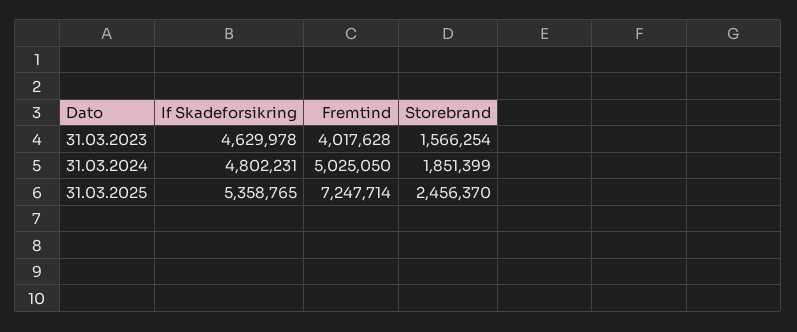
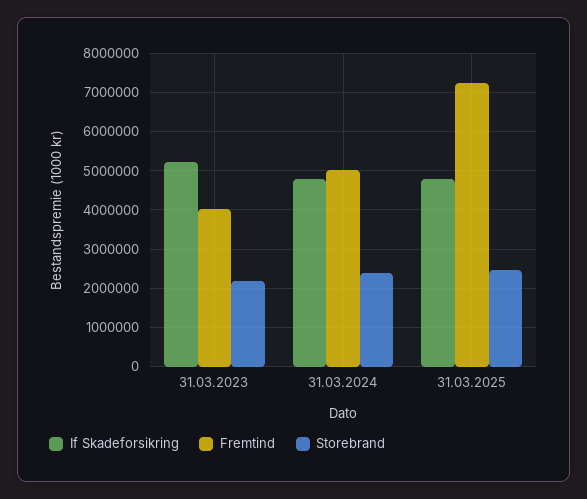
  {
    "If Skadeforsikring": {
-     "31.03.2023": 4629978,
+     "31.03.2023": 5200000,
      "31.03.2024": 4802231,
-     "31.03.2025": 5358765
+     "31.03.2025": 4800000
    },
    "Fremtind": {
      "31.03.2023": 4017628,
      "31.03.2024": 5025050,
      "31.03.2025": 7247714
    },
    "Storebrand": {
-     "31.03.2023": 1566254,
+     "31.03.2023": 2200000,
-     "31.03.2024": 1851399,
+     "31.03.2024": 2400000,
      "31.03.2025": 2456370
    }
  }

